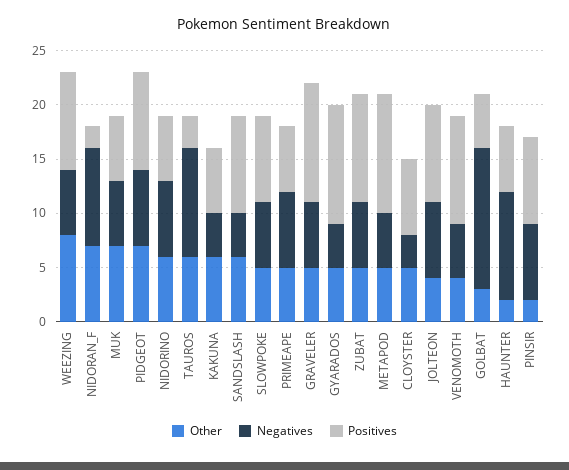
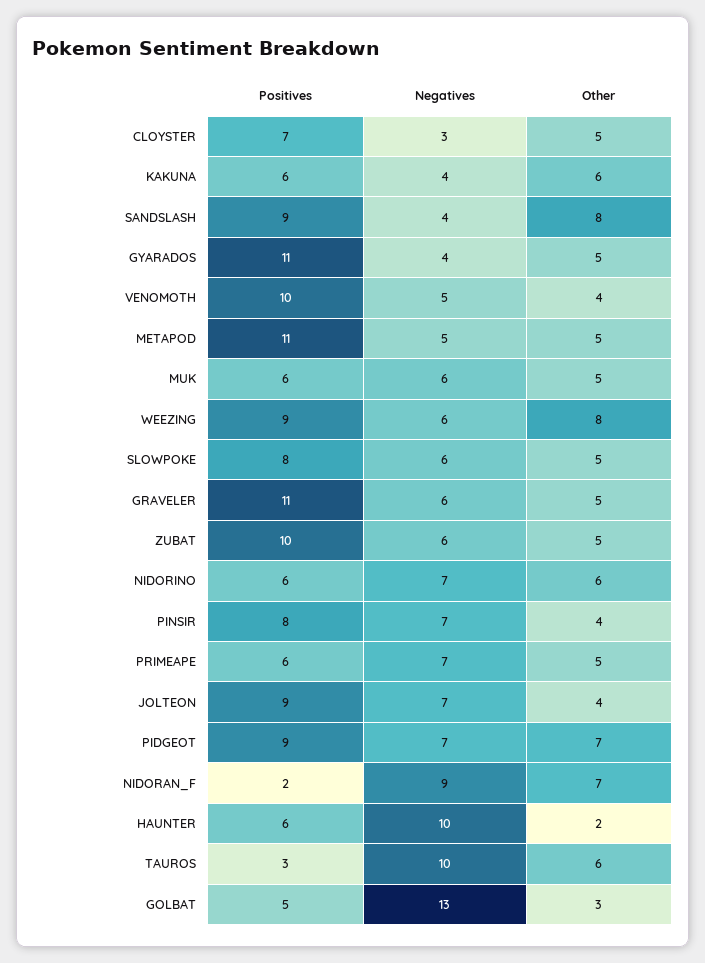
  {
    "Other": {
      "WEEZING": 8,
      "NIDORAN_F": 7,
-     "MUK": 7,
+     "MUK": 5,
      "PIDGEOT": 7,
      "NIDORINO": 6,
      "TAUROS": 6,
      "KAKUNA": 6,
-     "SANDSLASH": 6,
+     "SANDSLASH": 8,
      "SLOWPOKE": 5,
      "PRIMEAPE": 5,
      "GRAVELER": 5,
      "GYARADOS": 5,
      "ZUBAT": 5,
      "METAPOD": 5,
      "CLOYSTER": 5,
      "JOLTEON": 4,
      "VENOMOTH": 4,
      "GOLBAT": 3,
      "HAUNTER": 2,
-     "PINSIR": 2
+     "PINSIR": 4
    },
    "Negatives": {
      "WEEZING": 6,
      "NIDORAN_F": 9,
      "MUK": 6,
      "PIDGEOT": 7,
      "NIDORINO": 7,
      "TAUROS": 10,
      "KAKUNA": 4,
      "SANDSLASH": 4,
      "SLOWPOKE": 6,
      "PRIMEAPE": 7,
      "GRAVELER": 6,
      "GYARADOS": 4,
      "ZUBAT": 6,
      "METAPOD": 5,
      "CLOYSTER": 3,
      "JOLTEON": 7,
      "VENOMOTH": 5,
      "GOLBAT": 13,
      "HAUNTER": 10,
      "PINSIR": 7
    },
    "Positives": {
      "WEEZING": 9,
      "NIDORAN_F": 2,
      "MUK": 6,
      "PIDGEOT": 9,
      "NIDORINO": 6,
      "TAUROS": 3,
      "KAKUNA": 6,
      "SANDSLASH": 9,
      "SLOWPOKE": 8,
      "PRIMEAPE": 6,
      "GRAVELER": 11,
      "GYARADOS": 11,
      "ZUBAT": 10,
      "METAPOD": 11,
      "CLOYSTER": 7,
      "JOLTEON": 9,
      "VENOMOTH": 10,
      "GOLBAT": 5,
      "HAUNTER": 6,
      "PINSIR": 8
    }
  }

